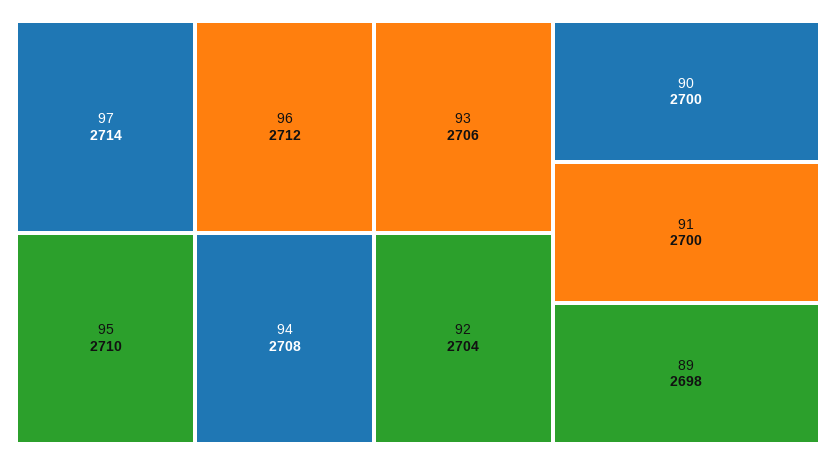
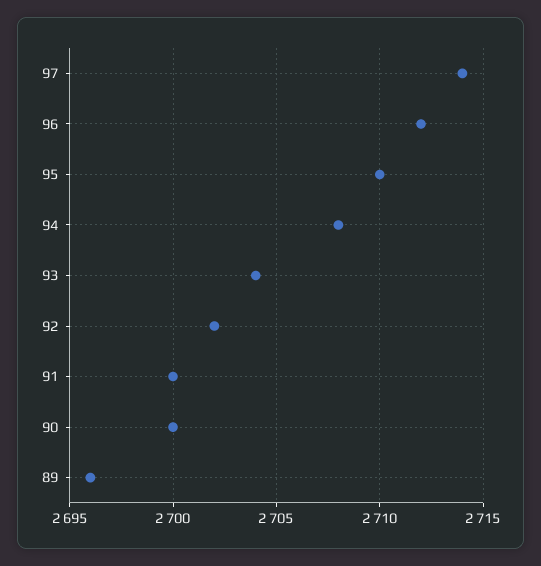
  {
    "97": 2714,
    "96": 2712,
    "95": 2710,
    "94": 2708,
-   "93": 2706,
+   "93": 2704,
-   "92": 2704,
+   "92": 2702,
    "90": 2700,
    "91": 2700,
-   "89": 2698
+   "89": 2696
  }

